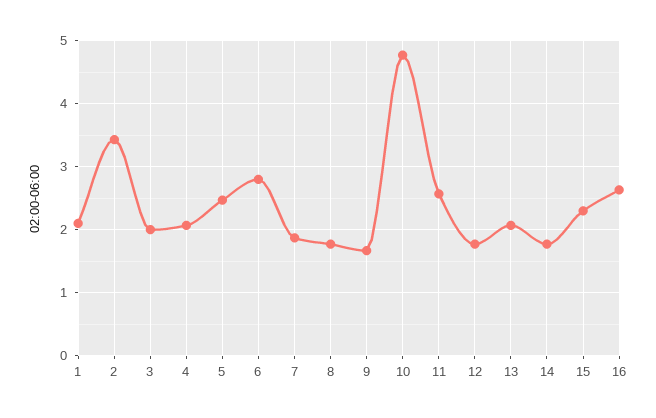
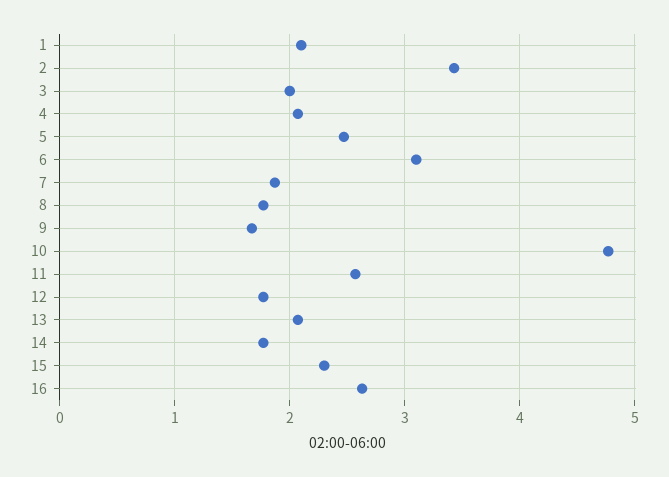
  {
    "1": 2.1,
    "2": 3.4,
    "3": 2,
    "4": 2.1,
    "5": 2.5,
-   "6": 2.8,
+   "6": 3.1,
    "7": 1.9,
    "8": 1.8,
    "9": 1.7,
    "10": 4.8,
    "11": 2.6,
    "12": 1.8,
    "13": 2.1,
    "14": 1.8,
    "15": 2.3,
    "16": 2.6
  }

